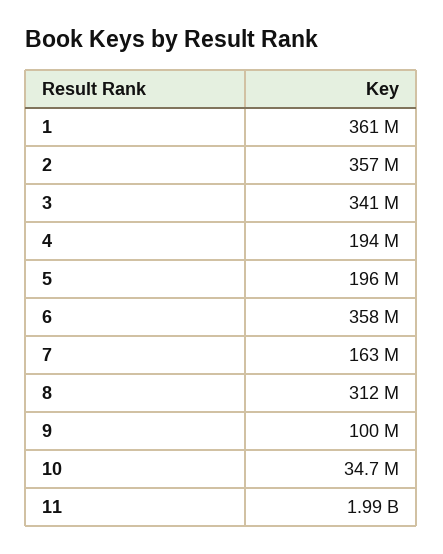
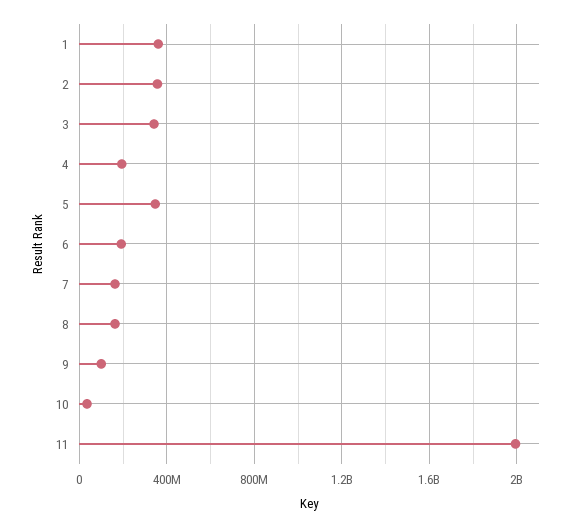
  {
    "1": 361000000,
    "2": 357000000,
    "3": 341000000,
    "4": 194000000,
-   "5": 196000000,
+   "5": 350000000,
-   "6": 358000000,
+   "6": 200000000,
    "7": 163000000,
-   "8": 312000000,
+   "8": 150000000,
    "9": 100000000,
    "10": 34700000,
    "11": 1990000000
  }

